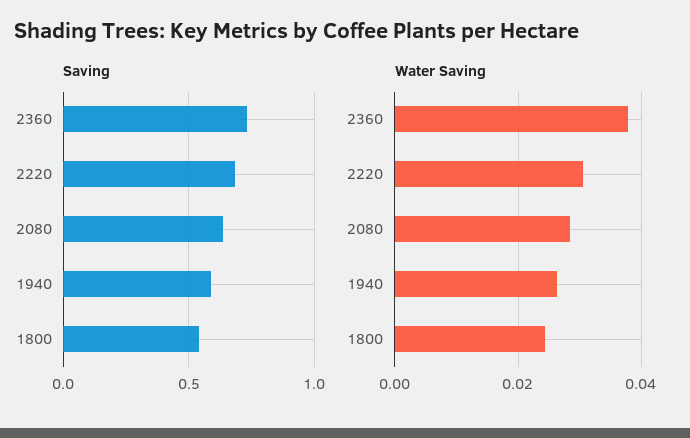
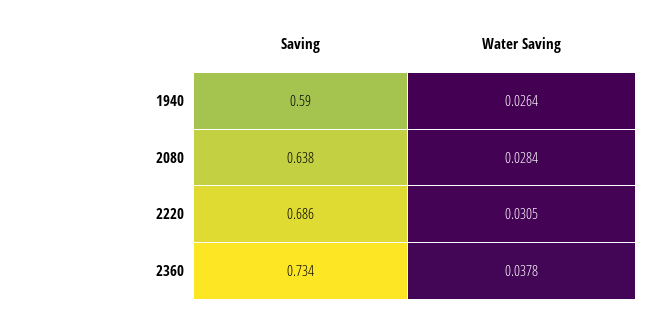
  {
    "Saving": {
      "2360": 0.734,
      "2220": 0.686,
      "2080": 0.638,
-     "1940": 0.59,
+     "1940": 0.59
-     "1800": 0.55
    },
    "Water Saving": {
      "2360": 0.0378,
      "2220": 0.0305,
      "2080": 0.0284,
-     "1940": 0.0264,
+     "1940": 0.0264
-     "1800": 0.024
    }
  }

